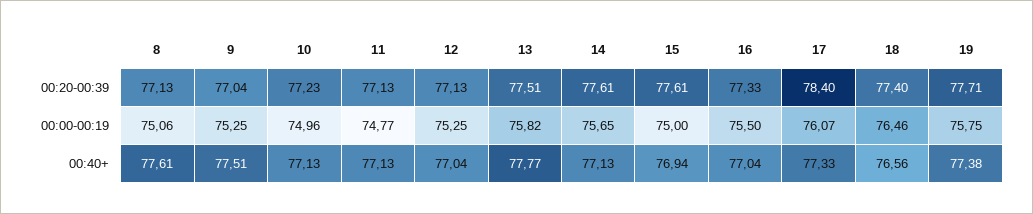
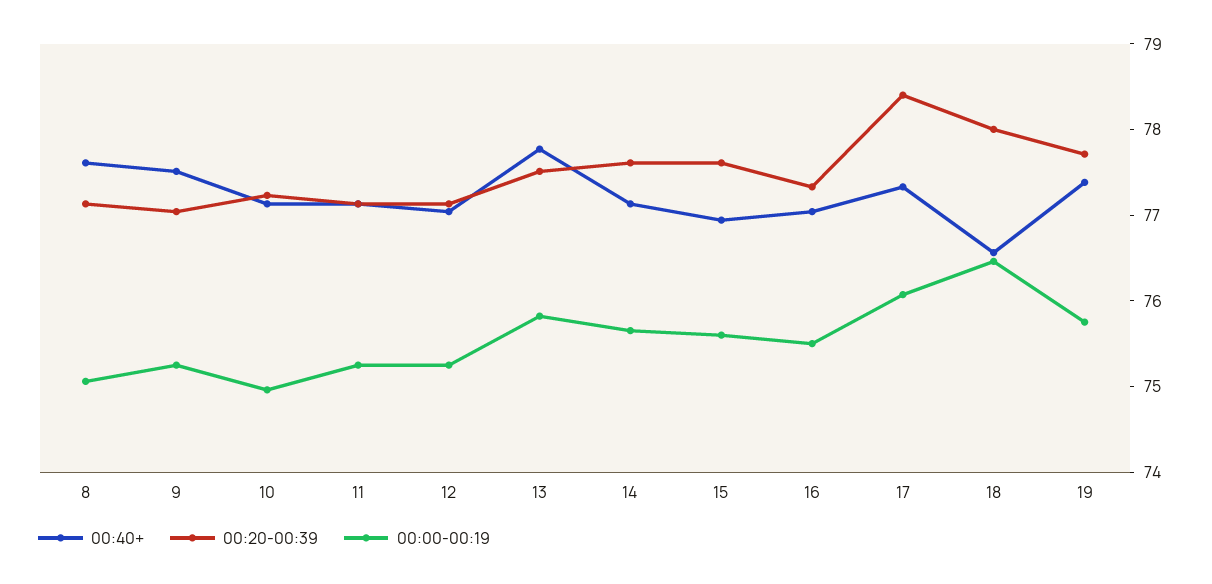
  {
    "00:20-00:39": {
      "8": 77.13,
      "9": 77.04,
      "10": 77.23,
      "11": 77.13,
      "12": 77.13,
      "13": 77.51,
      "14": 77.61,
      "15": 77.61,
      "16": 77.33,
      "17": 78.4,
-     "18": 77.4,
+     "18": 78,
      "19": 77.71
    },
    "00:00-00:19": {
      "8": 75.06,
      "9": 75.25,
      "10": 74.96,
-     "11": 74.77,
+     "11": 75.2,
      "12": 75.25,
      "13": 75.82,
      "14": 75.65,
-     "15": 75,
+     "15": 75.6,
      "16": 75.5,
      "17": 76.07,
      "18": 76.46,
      "19": 75.75
    },
    "00:40+": {
      "8": 77.61,
      "9": 77.51,
      "10": 77.13,
      "11": 77.13,
      "12": 77.04,
      "13": 77.77,
      "14": 77.13,
      "15": 76.94,
      "16": 77.04,
      "17": 77.33,
      "18": 76.56,
      "19": 77.38
    }
  }

